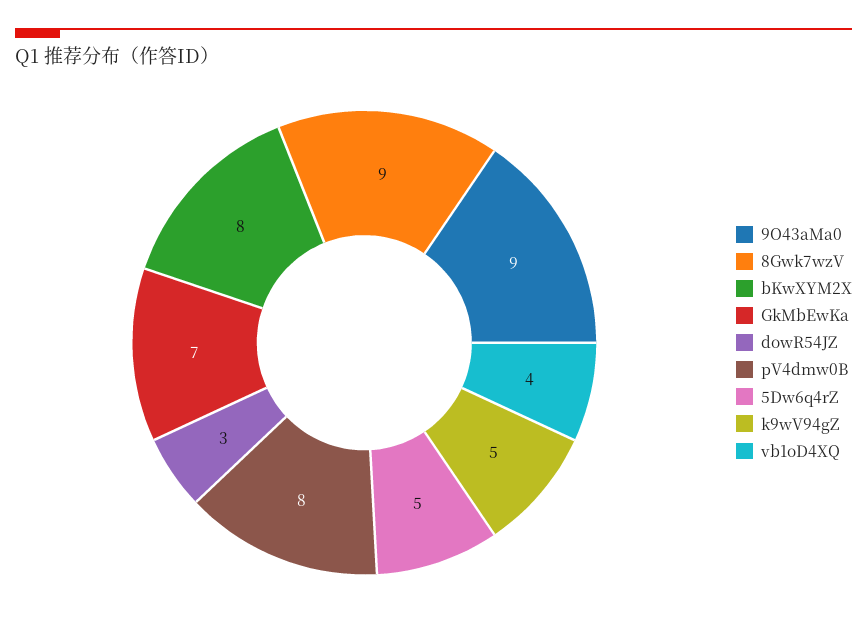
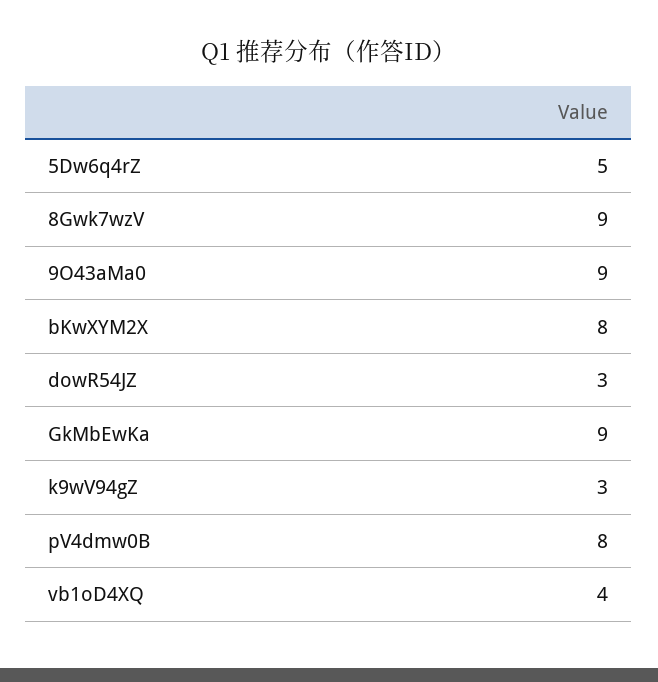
  {
    "9O43aMa0": 9,
    "8Gwk7wzV": 9,
    "bKwXYM2X": 8,
-   "GkMbEwKa": 7,
+   "GkMbEwKa": 9,
    "dowR54JZ": 3,
    "pV4dmw0B": 8,
    "5Dw6q4rZ": 5,
-   "k9wV94gZ": 5,
+   "k9wV94gZ": 3,
    "vb1oD4XQ": 4
  }

